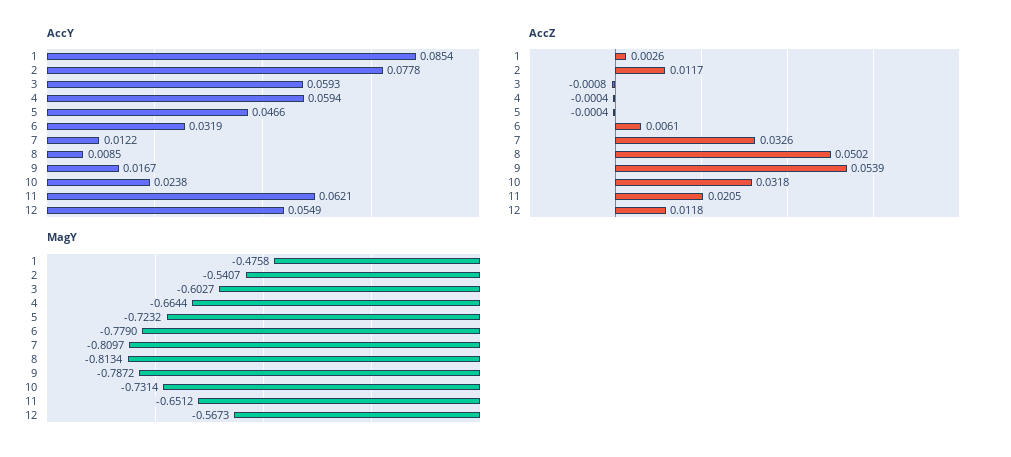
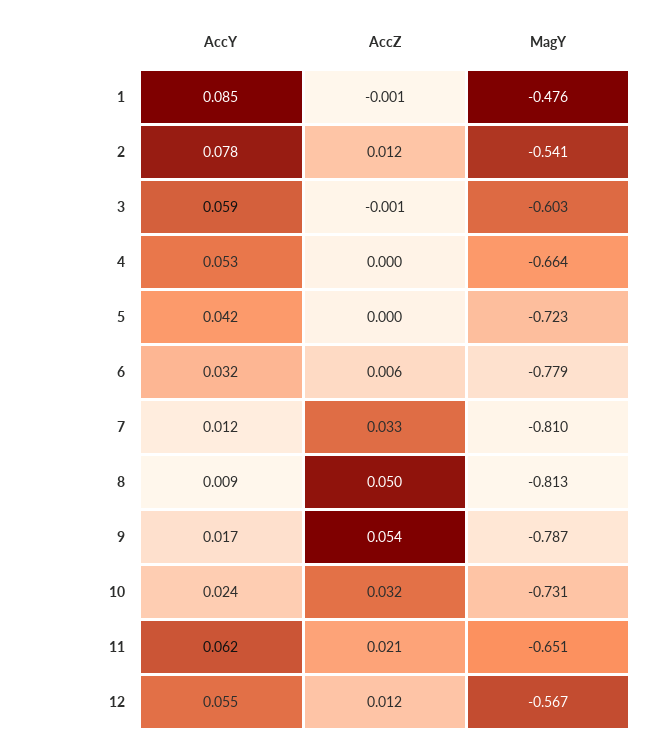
  {
    "AccY": {
      "1": 0.0854,
      "2": 0.0778,
      "3": 0.0593,
-     "4": 0.0594,
+     "4": 0.053,
-     "5": 0.0466,
+     "5": 0.042,
      "6": 0.0319,
      "7": 0.0122,
      "8": 0.0085,
      "9": 0.0167,
      "10": 0.0238,
      "11": 0.0621,
      "12": 0.0549
    },
    "AccZ": {
-     "1": 0.0026,
+     "1": -0.001,
      "2": 0.0117,
      "3": -0.0008,
      "4": -0.0004,
      "5": -0.0004,
      "6": 0.0061,
      "7": 0.0326,
      "8": 0.0502,
      "9": 0.0539,
      "10": 0.0318,
      "11": 0.0205,
      "12": 0.0118
    },
    "MagY": {
      "1": -0.4758,
      "2": -0.5407,
      "3": -0.6027,
      "4": -0.6644,
      "5": -0.7232,
      "6": -0.779,
      "7": -0.8097,
      "8": -0.8134,
      "9": -0.7872,
      "10": -0.7314,
      "11": -0.6512,
      "12": -0.5673
    }
  }

